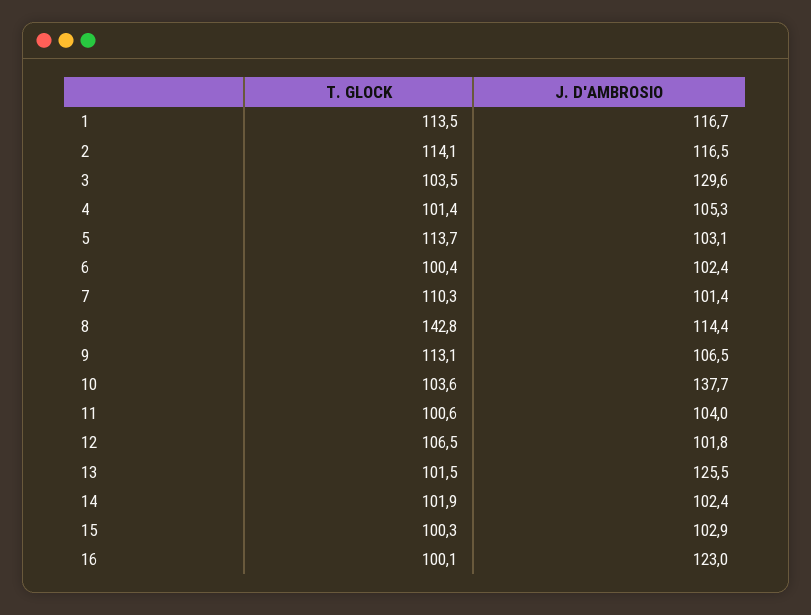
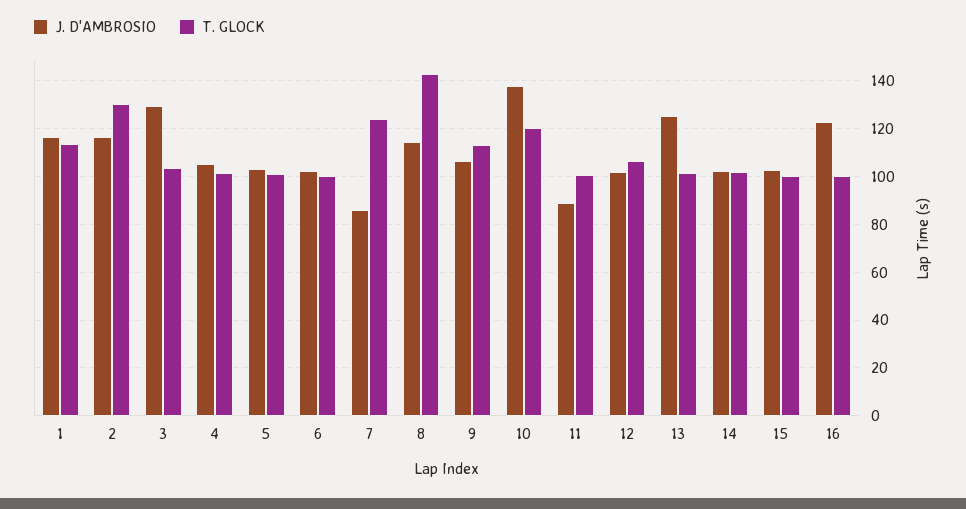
  {
    "T. GLOCK": {
      "1": 113.5,
-     "2": 114.1,
+     "2": 130,
      "3": 103.5,
      "4": 101.4,
-     "5": 113.7,
+     "5": 100,
      "6": 100.4,
-     "7": 110.3,
+     "7": 125,
      "8": 142.8,
      "9": 113.1,
-     "10": 103.6,
+     "10": 120,
      "11": 100.6,
      "12": 106.5,
      "13": 101.5,
      "14": 101.9,
      "15": 100.3,
      "16": 100.1
    },
    "J. D'AMBROSIO": {
      "1": 116.7,
      "2": 116.5,
      "3": 129.6,
      "4": 105.3,
      "5": 103.1,
      "6": 102.4,
-     "7": 101.4,
+     "7": 85,
      "8": 114.4,
      "9": 106.5,
      "10": 137.7,
-     "11": 104,
+     "11": 90,
      "12": 101.8,
      "13": 125.5,
      "14": 102.4,
      "15": 102.9,
      "16": 123
    }
  }

